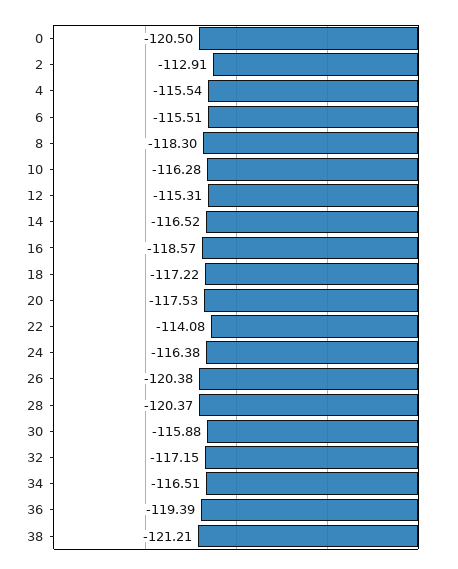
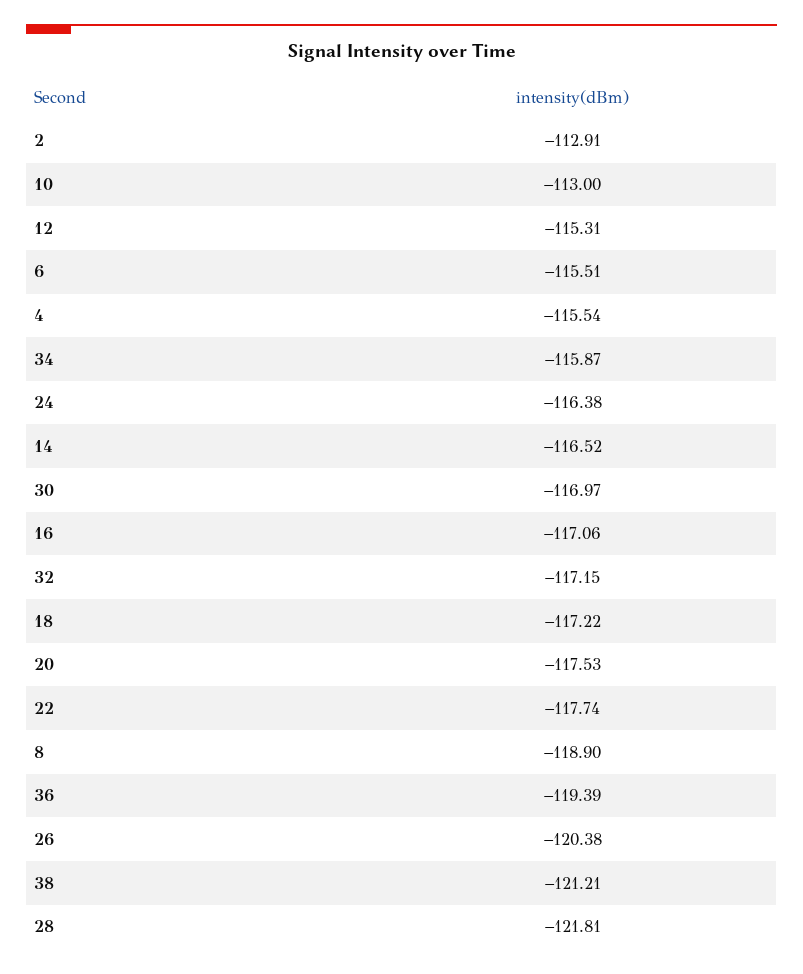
  {
-   "0": -120.5,
    "2": -112.91,
    "4": -115.54,
    "6": -115.51,
-   "8": -118.3,
+   "8": -118.9,
-   "10": -116.28,
+   "10": -113,
    "12": -115.31,
    "14": -116.52,
-   "16": -118.57,
+   "16": -117.06,
    "18": -117.22,
    "20": -117.53,
-   "22": -114.08,
+   "22": -117.74,
    "24": -116.38,
    "26": -120.38,
-   "28": -120.37,
+   "28": -121.81,
-   "30": -115.88,
+   "30": -116.97,
    "32": -117.15,
-   "34": -116.51,
+   "34": -115.87,
    "36": -119.39,
    "38": -121.21
  }

